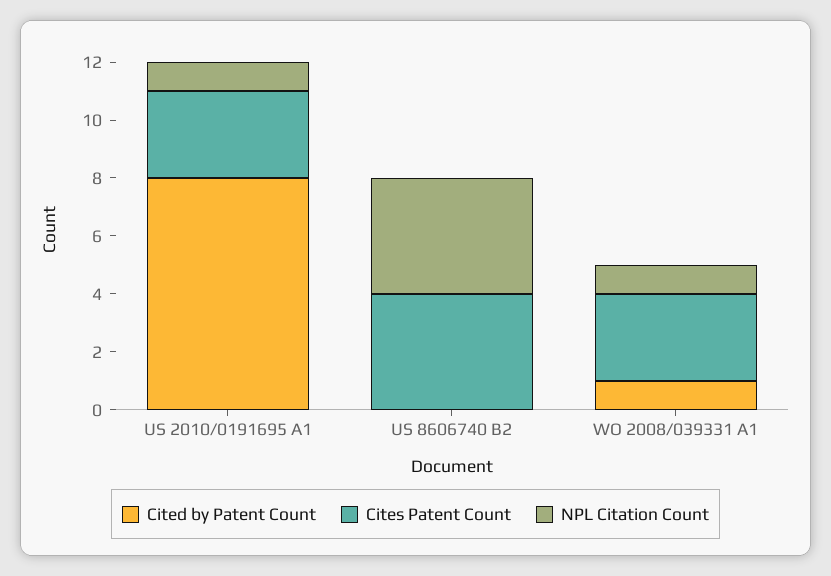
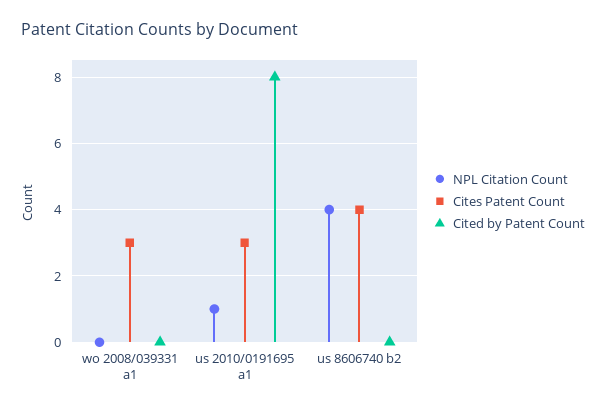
  {
    "Cited by Patent Count": {
      "US 2010/0191695 A1": 8,
      "US 8606740 B2": 0,
-     "WO 2008/039331 A1": 1
+     "WO 2008/039331 A1": 0
    },
    "Cites Patent Count": {
      "US 2010/0191695 A1": 3,
      "US 8606740 B2": 4,
      "WO 2008/039331 A1": 3
    },
    "NPL Citation Count": {
      "US 2010/0191695 A1": 1,
      "US 8606740 B2": 4,
-     "WO 2008/039331 A1": 1
+     "WO 2008/039331 A1": 0
    }
  }

